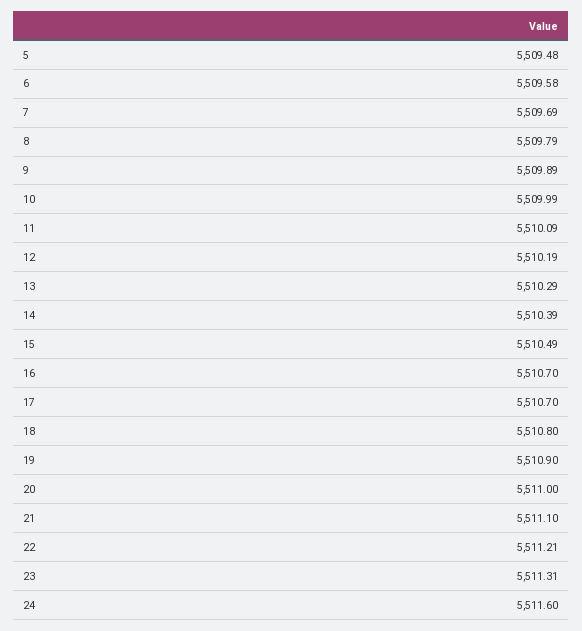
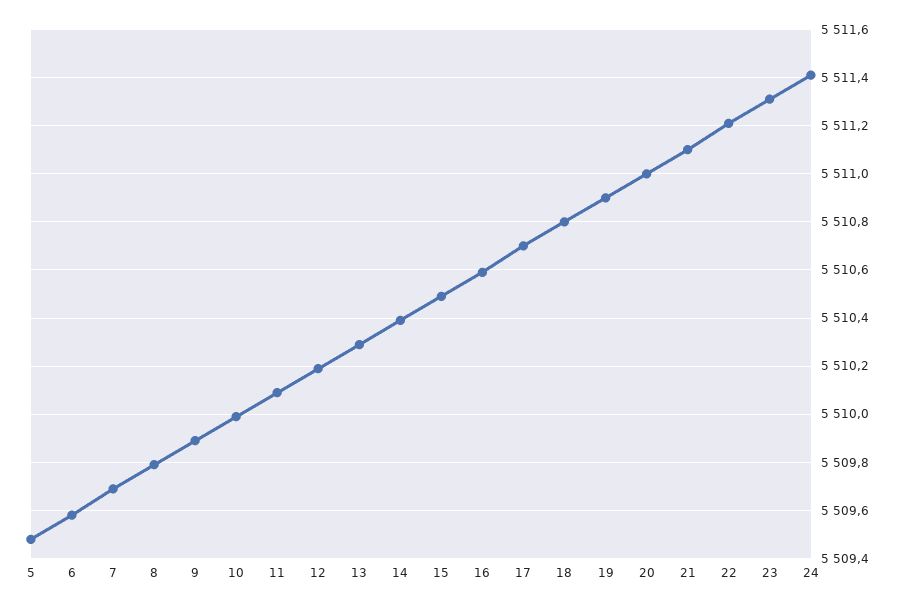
  {
    "5": 5509.48,
    "6": 5509.58,
    "7": 5509.69,
    "8": 5509.79,
    "9": 5509.89,
    "10": 5509.99,
    "11": 5510.09,
    "12": 5510.19,
    "13": 5510.29,
    "14": 5510.39,
    "15": 5510.49,
-   "16": 5510.7,
+   "16": 5510.6,
    "17": 5510.7,
    "18": 5510.8,
    "19": 5510.9,
    "20": 5511,
    "21": 5511.1,
    "22": 5511.21,
    "23": 5511.31,
-   "24": 5511.6
+   "24": 5511.4
  }

